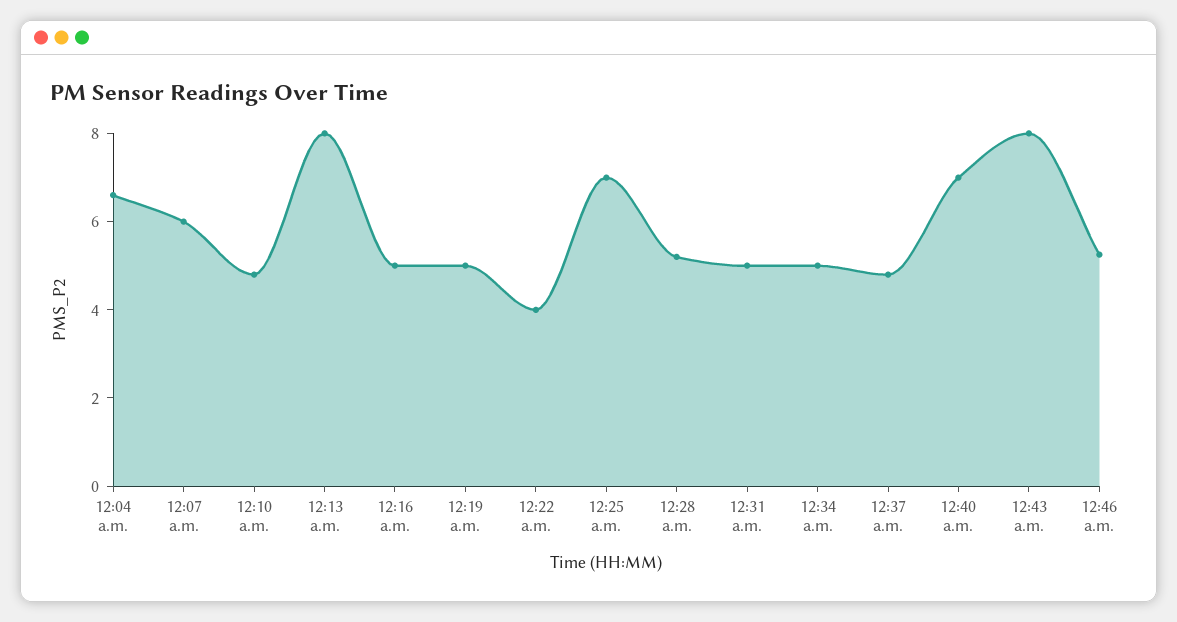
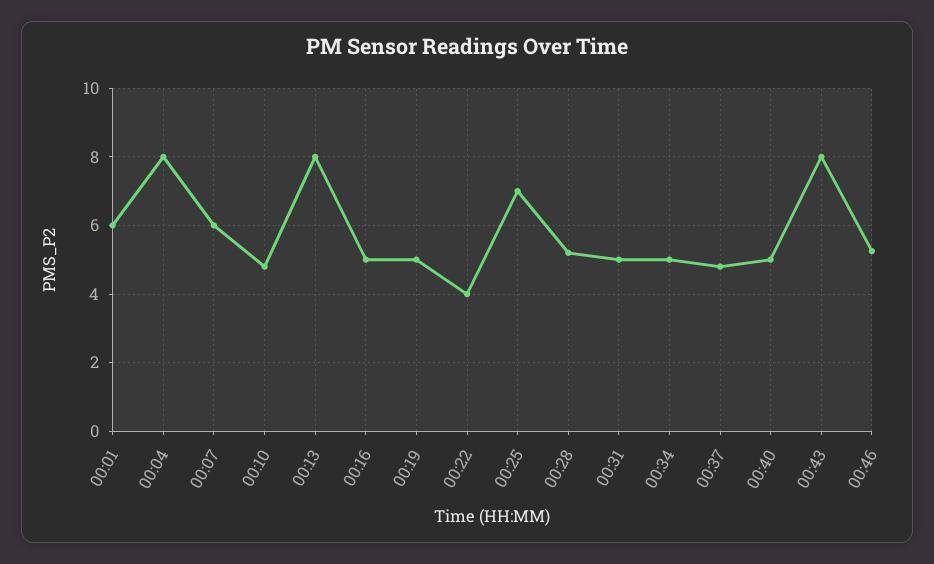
  {
-   "12:04 a.m.": 6.5,
+   "12:04 a.m.": 8,
    "12:07 a.m.": 6,
    "12:10 a.m.": 4.8,
    "12:13 a.m.": 8,
    "12:16 a.m.": 5,
    "12:19 a.m.": 5,
    "12:22 a.m.": 4,
    "12:25 a.m.": 7,
    "12:28 a.m.": 5.2,
    "12:31 a.m.": 5,
    "12:34 a.m.": 5,
    "12:37 a.m.": 4.8,
-   "12:40 a.m.": 7,
+   "12:40 a.m.": 5,
    "12:43 a.m.": 8,
-   "12:46 a.m.": 5.2
+   "12:46 a.m.": 5.2,
+   "00:01": 6
  }

